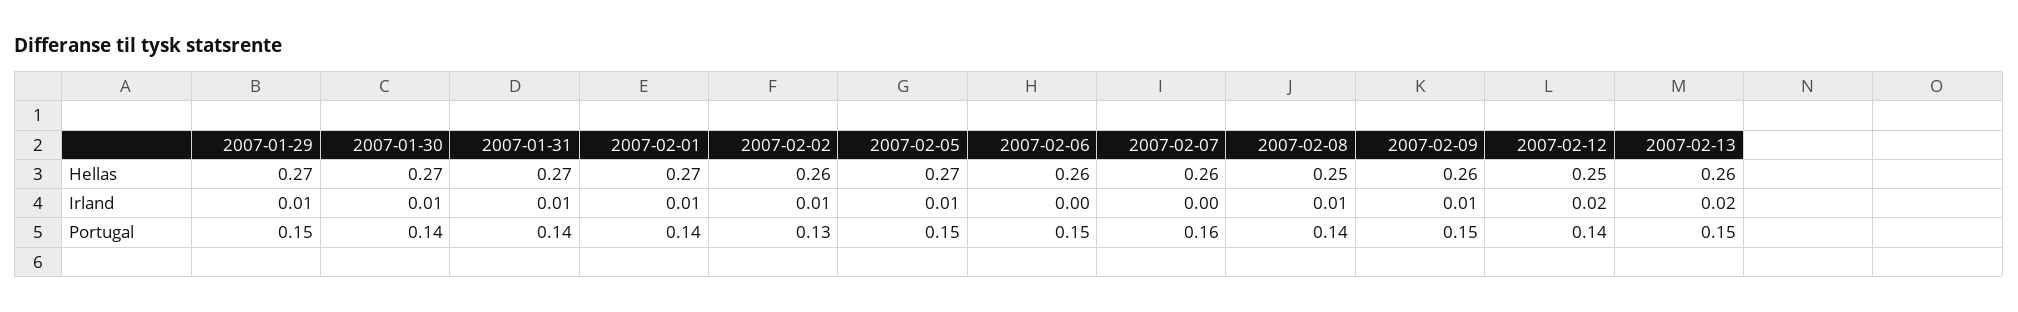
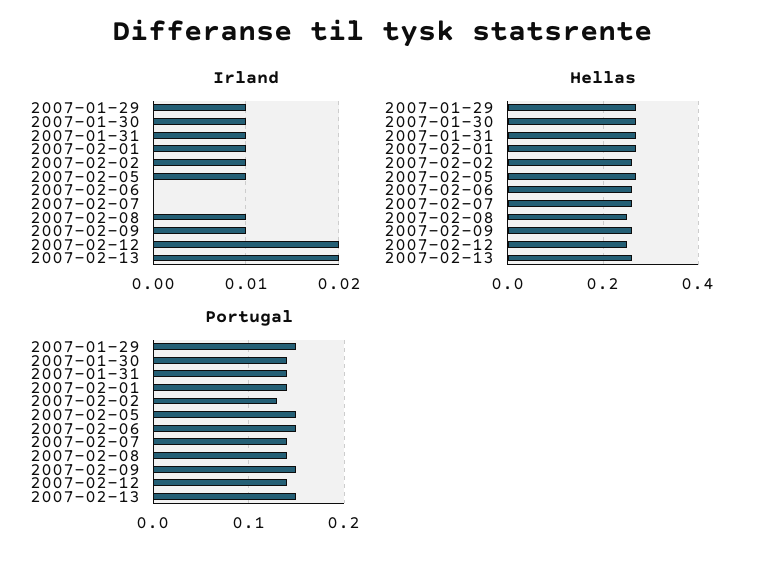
  {
    "Hellas": {
      "2007-01-29": 0.27,
      "2007-01-30": 0.27,
      "2007-01-31": 0.27,
      "2007-02-01": 0.27,
      "2007-02-02": 0.26,
      "2007-02-05": 0.27,
      "2007-02-06": 0.26,
      "2007-02-07": 0.26,
      "2007-02-08": 0.25,
      "2007-02-09": 0.26,
      "2007-02-12": 0.25,
      "2007-02-13": 0.26
    },
    "Irland": {
      "2007-01-29": 0.01,
      "2007-01-30": 0.01,
      "2007-01-31": 0.01,
      "2007-02-01": 0.01,
      "2007-02-02": 0.01,
      "2007-02-05": 0.01,
      "2007-02-06": 0,
      "2007-02-07": 0,
      "2007-02-08": 0.01,
      "2007-02-09": 0.01,
      "2007-02-12": 0.02,
      "2007-02-13": 0.02
    },
    "Portugal": {
      "2007-01-29": 0.15,
      "2007-01-30": 0.14,
      "2007-01-31": 0.14,
      "2007-02-01": 0.14,
      "2007-02-02": 0.13,
      "2007-02-05": 0.15,
      "2007-02-06": 0.15,
-     "2007-02-07": 0.16,
+     "2007-02-07": 0.14,
      "2007-02-08": 0.14,
      "2007-02-09": 0.15,
      "2007-02-12": 0.14,
      "2007-02-13": 0.15
    }
  }

